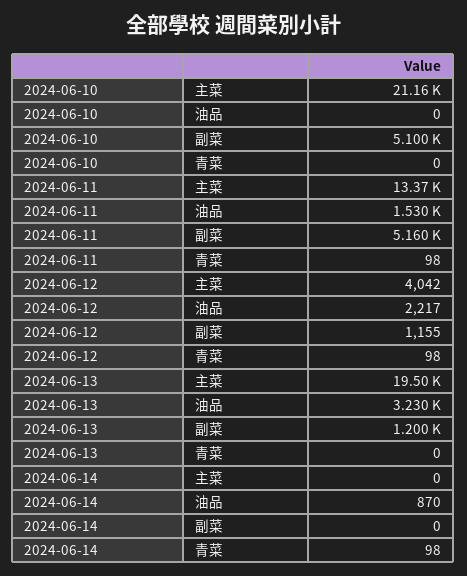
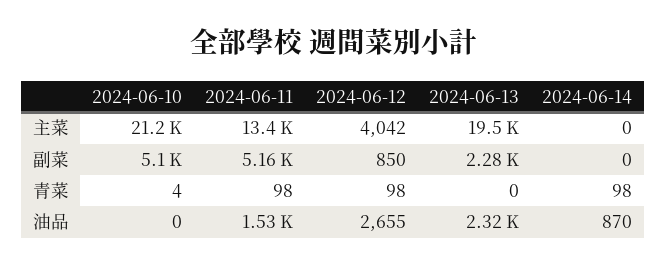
  {
    "2024-06-10": {
      "主菜": 21160,
      "油品": 0,
      "副菜": 5100,
-     "青菜": 0
+     "青菜": 4
    },
    "2024-06-11": {
      "主菜": 13370,
      "油品": 1530,
      "副菜": 5160,
      "青菜": 98
    },
    "2024-06-12": {
      "主菜": 4042,
-     "油品": 2217,
+     "油品": 2655,
-     "副菜": 1155,
+     "副菜": 850,
      "青菜": 98
    },
    "2024-06-13": {
      "主菜": 19500,
-     "油品": 3230,
+     "油品": 2320,
-     "副菜": 1200,
+     "副菜": 2280,
      "青菜": 0
    },
    "2024-06-14": {
      "主菜": 0,
      "油品": 870,
      "副菜": 0,
      "青菜": 98
    }
  }

